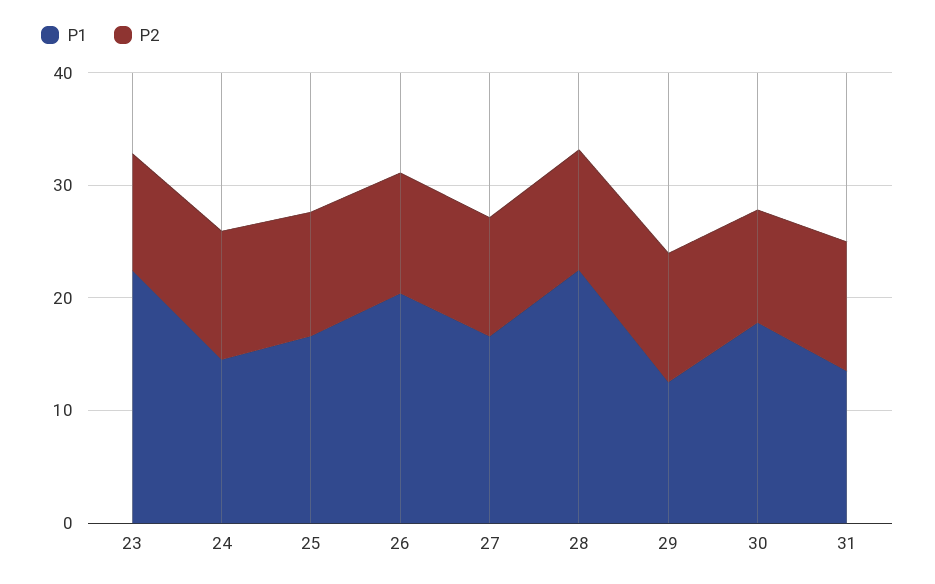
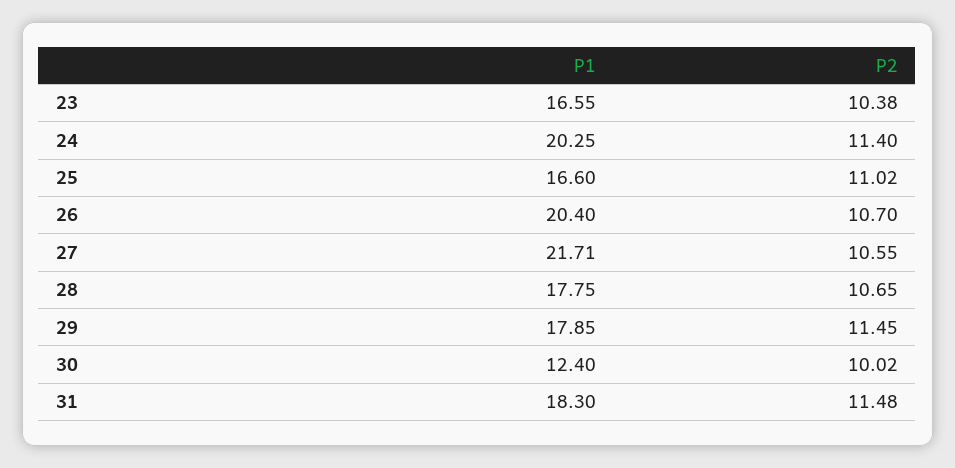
  {
    "P1": {
-     "23": 22,
+     "23": 16.55,
-     "24": 14,
+     "24": 20.25,
      "25": 16.6,
      "26": 20.4,
-     "27": 16,
+     "27": 21.71,
-     "28": 22,
+     "28": 17.75,
-     "29": 12,
+     "29": 17.85,
-     "30": 18,
+     "30": 12.4,
-     "31": 14
+     "31": 18.3
    },
    "P2": {
      "23": 10.38,
      "24": 11.4,
      "25": 11.02,
      "26": 10.7,
      "27": 10.55,
      "28": 10.65,
      "29": 11.45,
      "30": 10.02,
      "31": 11.48
    }
  }

